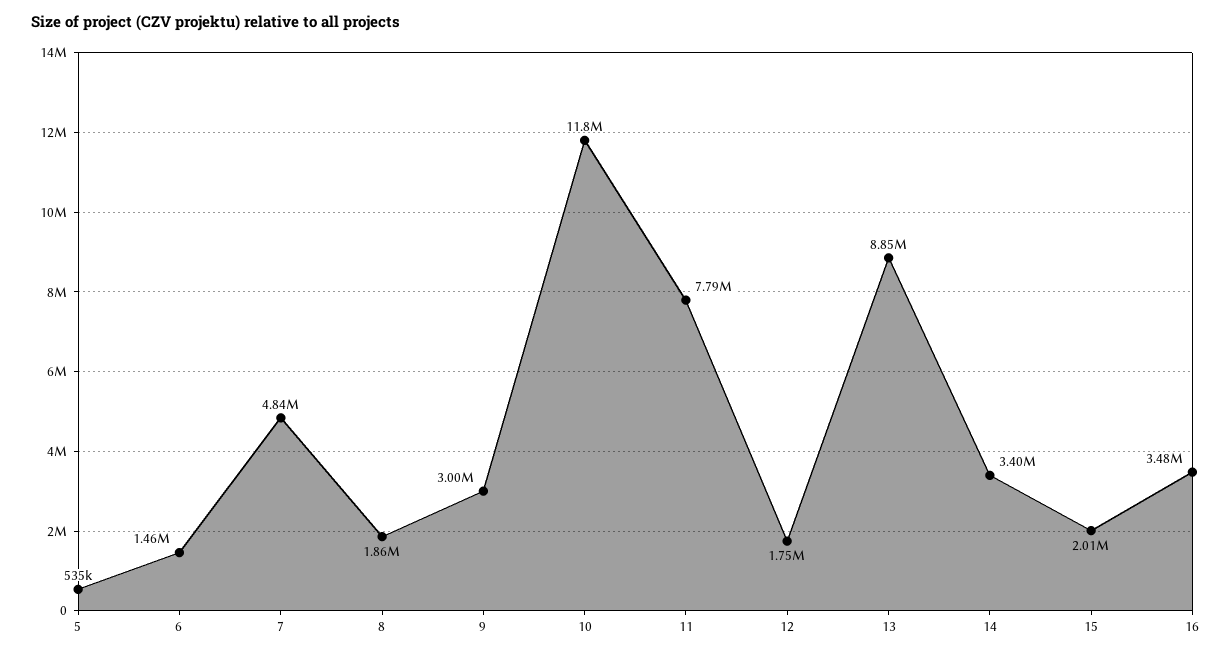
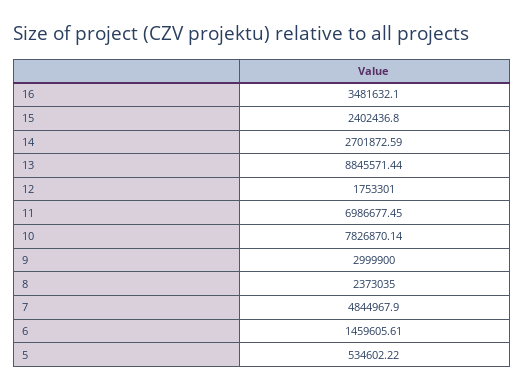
  {
    "5": 534602.22,
    "6": 1459605.61,
    "7": 4844967.9,
-   "8": 1860000,
+   "8": 2373035,
    "9": 2999900,
-   "10": 11800000,
+   "10": 7826870.14,
-   "11": 7790000,
+   "11": 6986677.45,
    "12": 1753301,
    "13": 8845571.44,
-   "14": 3400000,
+   "14": 2701872.59,
-   "15": 2010000,
+   "15": 2402436.8,
    "16": 3481632.1
  }

